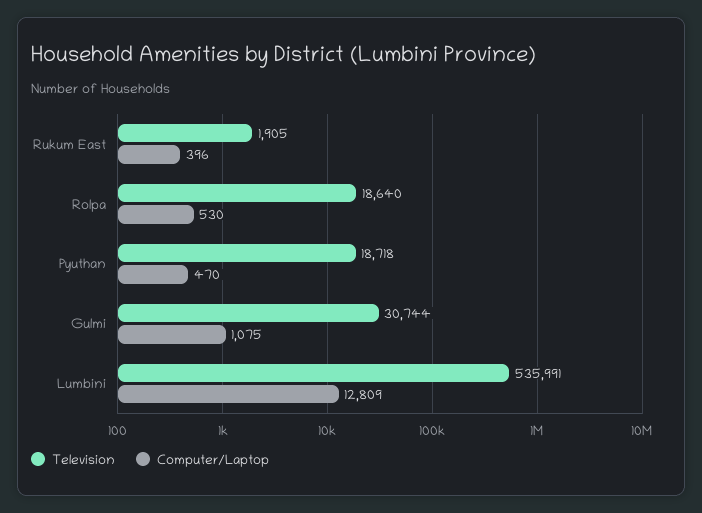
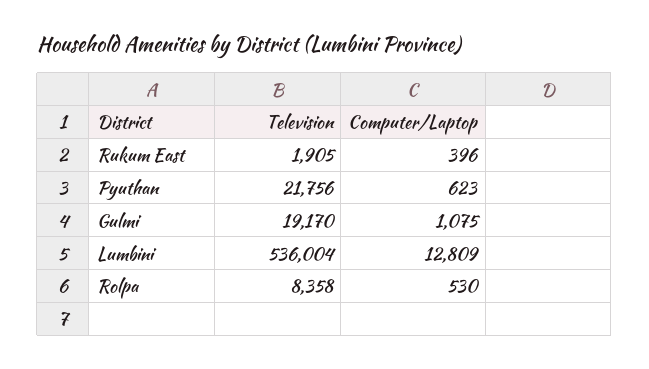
  {
    "Television": {
      "Rukum East": 1905,
-     "Rolpa": 18640,
+     "Rolpa": 8358,
-     "Pyuthan": 18718,
+     "Pyuthan": 21756,
-     "Gulmi": 30744,
+     "Gulmi": 19170,
-     "Lumbini": 535991
+     "Lumbini": 536004
    },
    "Computer/Laptop": {
      "Rukum East": 396,
      "Rolpa": 530,
-     "Pyuthan": 470,
+     "Pyuthan": 623,
      "Gulmi": 1075,
      "Lumbini": 12809
    }
  }

